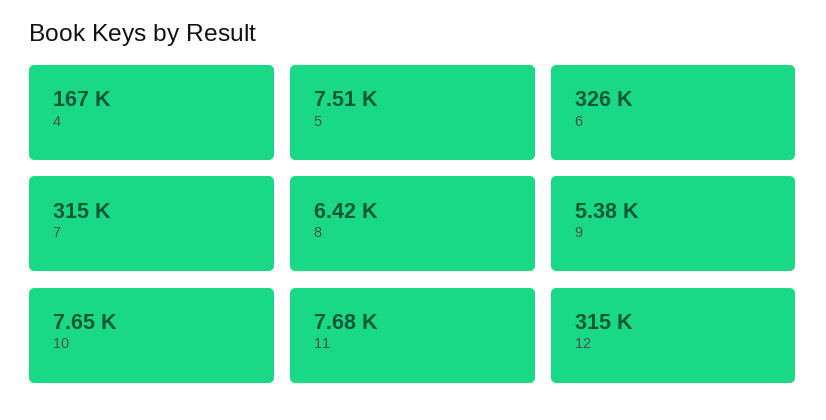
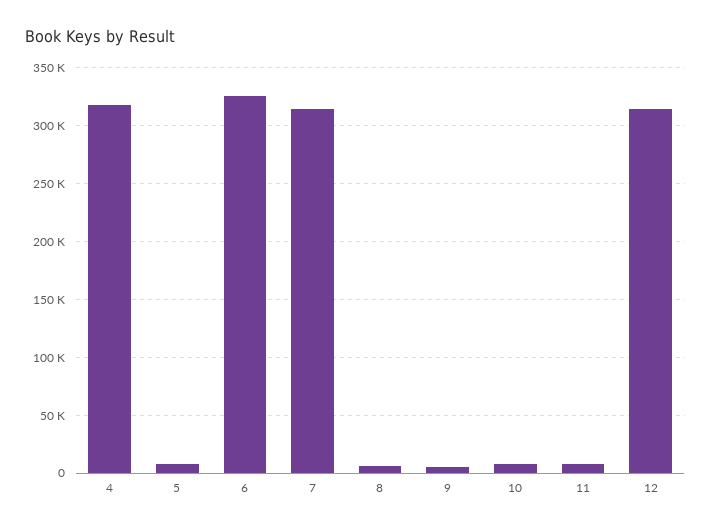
  {
-   "4": 167000,
+   "4": 320000,
    "5": 7510,
    "6": 326000,
    "7": 315000,
    "8": 6420,
    "9": 5380,
    "10": 7650,
    "11": 7680,
    "12": 315000
  }

